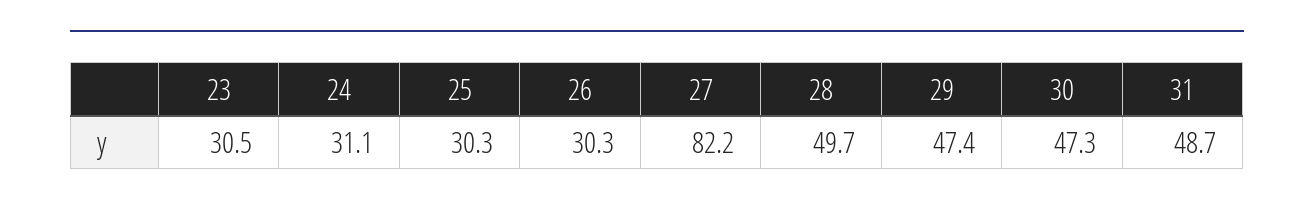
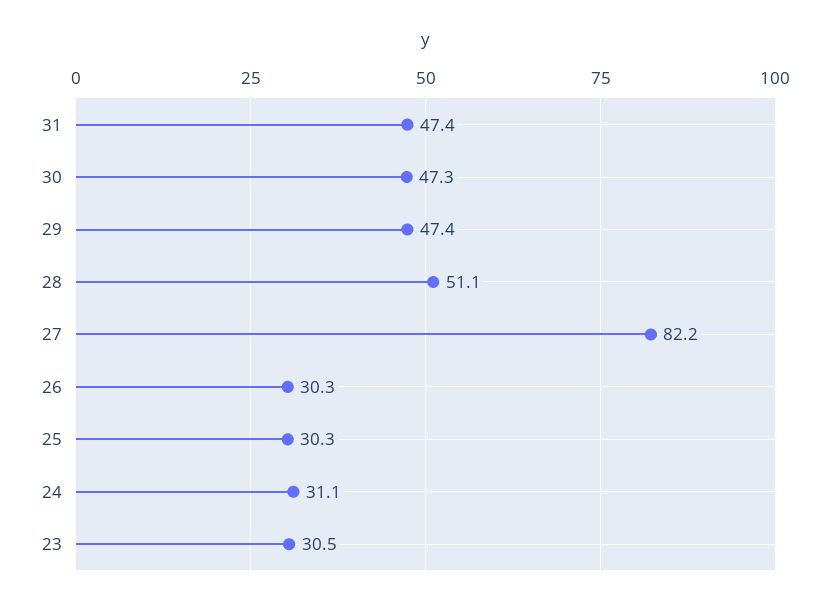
  {
    "23": 30.5,
    "24": 31.1,
    "25": 30.3,
    "26": 30.3,
    "27": 82.2,
-   "28": 49.7,
+   "28": 51.1,
    "29": 47.4,
    "30": 47.3,
-   "31": 48.7
+   "31": 47.4
  }

